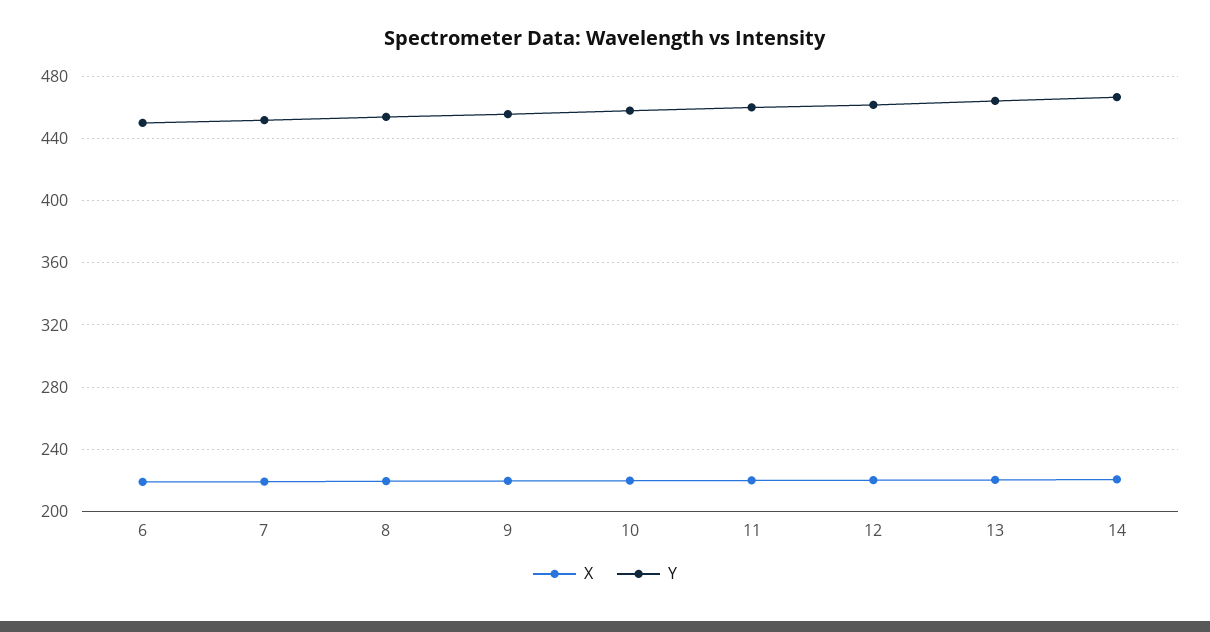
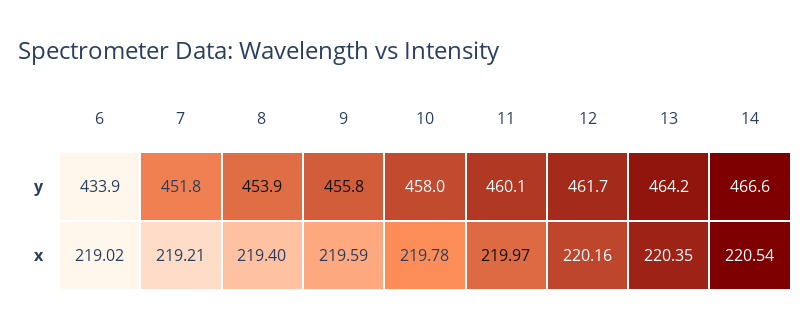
  {
    "X": {
      "6": 219.02,
      "7": 219.21,
      "8": 219.4,
      "9": 219.59,
      "10": 219.78,
      "11": 219.97,
      "12": 220.16,
      "13": 220.35,
      "14": 220.54
    },
    "Y": {
-     "6": 450,
+     "6": 433.9,
      "7": 451.8,
      "8": 453.9,
      "9": 455.8,
      "10": 458,
      "11": 460.1,
      "12": 461.7,
      "13": 464.2,
      "14": 466.6
    }
  }

